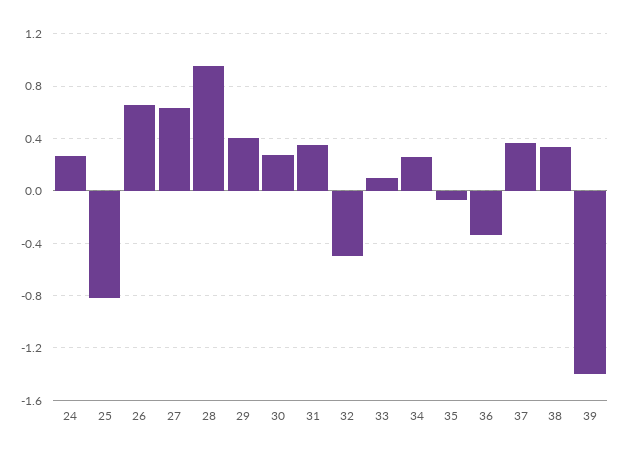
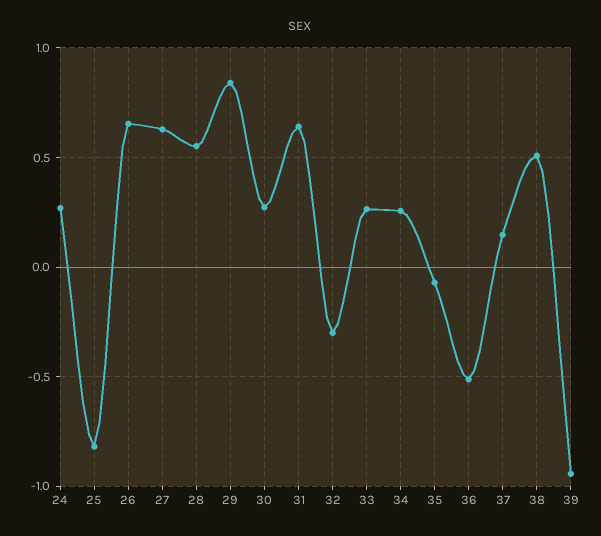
  {
    "24": 0.25,
    "25": -0.8,
    "26": 0.65,
    "27": 0.65,
-   "28": 0.95,
+   "28": 0.55,
-   "29": 0.4,
+   "29": 0.85,
    "30": 0.25,
-   "31": 0.35,
+   "31": 0.65,
-   "32": -0.5,
+   "32": -0.3,
-   "33": 0.1,
+   "33": 0.25,
    "34": 0.25,
    "35": -0.05,
-   "36": -0.35,
+   "36": -0.5,
-   "37": 0.35,
+   "37": 0.15,
-   "38": 0.35,
+   "38": 0.5,
-   "39": -1.4
+   "39": -0.95
  }

